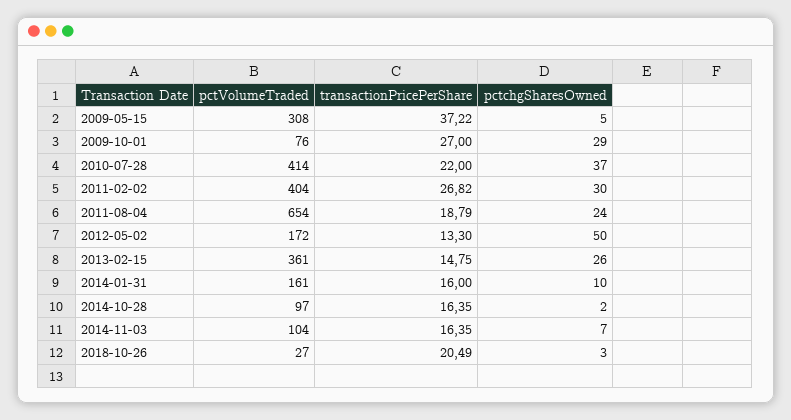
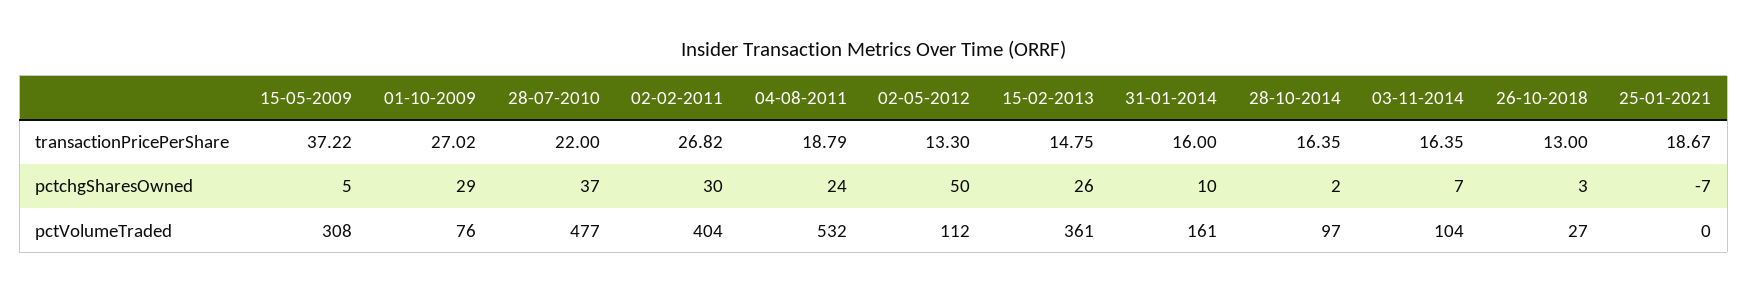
  {
    "pctVolumeTraded": {
      "2009-05-15": 308,
      "2009-10-01": 76,
-     "2010-07-28": 414,
+     "2010-07-28": 477,
      "2011-02-02": 404,
-     "2011-08-04": 654,
+     "2011-08-04": 532,
-     "2012-05-02": 172,
+     "2012-05-02": 112,
      "2013-02-15": 361,
      "2014-01-31": 161,
      "2014-10-28": 97,
      "2014-11-03": 104,
-     "2018-10-26": 27
+     "2018-10-26": 27,
+     "25-01-2021": 0
    },
    "transactionPricePerShare": {
      "2009-05-15": 37.22,
-     "2009-10-01": 27,
+     "2009-10-01": 27.02,
      "2010-07-28": 22,
      "2011-02-02": 26.82,
      "2011-08-04": 18.79,
      "2012-05-02": 13.3,
      "2013-02-15": 14.75,
      "2014-01-31": 16,
      "2014-10-28": 16.35,
      "2014-11-03": 16.35,
-     "2018-10-26": 20.49
+     "2018-10-26": 13,
+     "25-01-2021": 18.67
    },
    "pctchgSharesOwned": {
      "2009-05-15": 5,
      "2009-10-01": 29,
      "2010-07-28": 37,
      "2011-02-02": 30,
      "2011-08-04": 24,
      "2012-05-02": 50,
      "2013-02-15": 26,
      "2014-01-31": 10,
      "2014-10-28": 2,
      "2014-11-03": 7,
-     "2018-10-26": 3
+     "2018-10-26": 3,
+     "25-01-2021": -7
    }
  }

